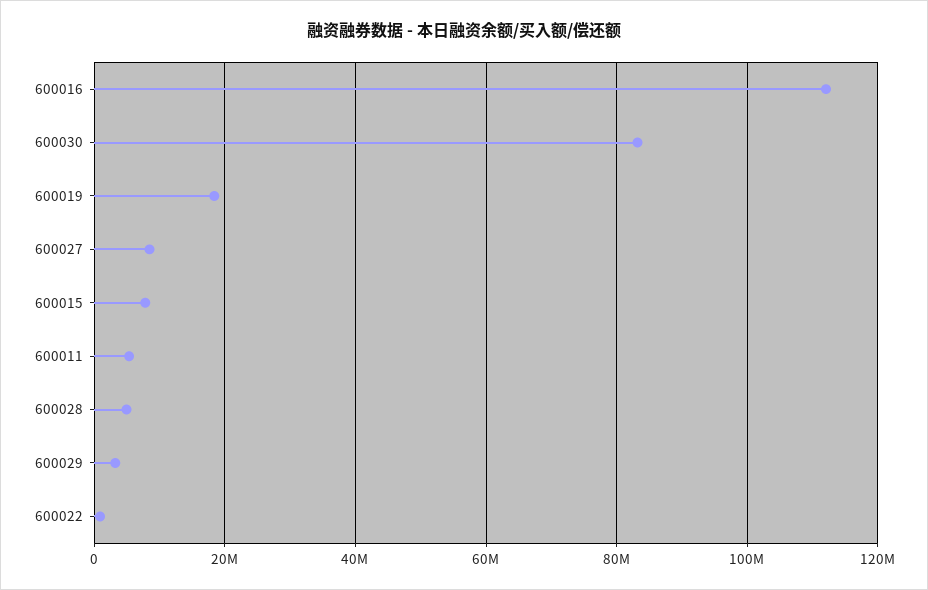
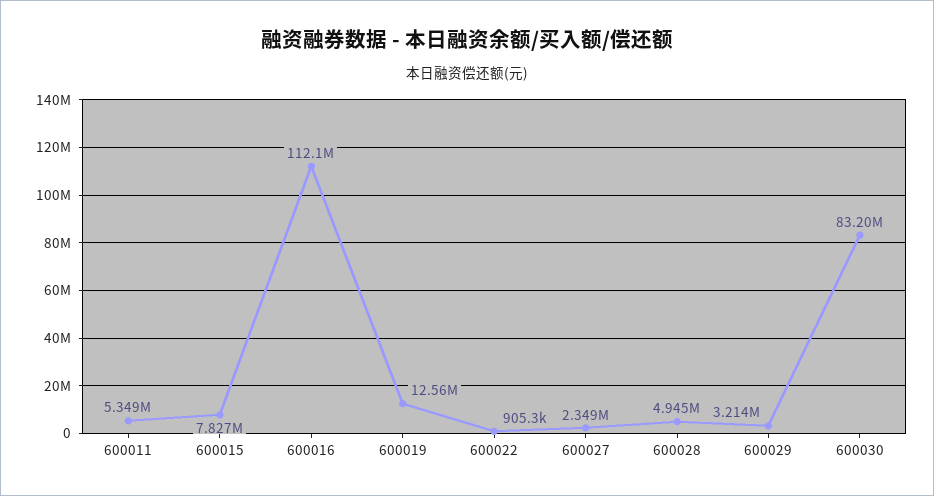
  {
    "600016": 112100000,
    "600030": 83200000,
-   "600019": 18000000,
+   "600019": 12560000,
-   "600027": 8000000,
+   "600027": 2349000,
    "600015": 7827000,
    "600011": 5349000,
    "600028": 4945000,
    "600029": 3214000,
    "600022": 905300
  }

